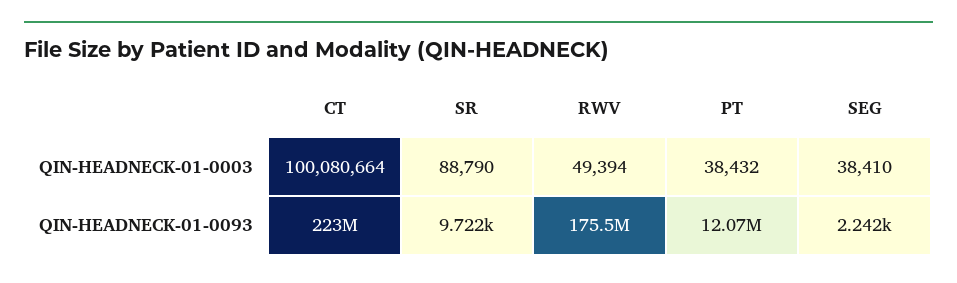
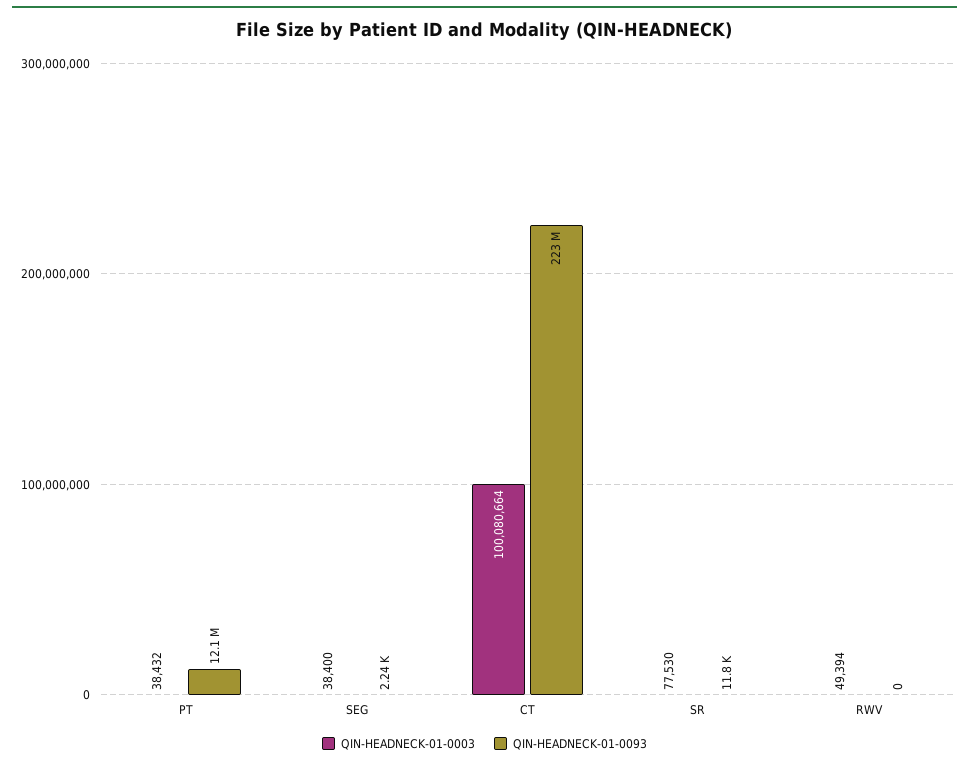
  {
    "QIN-HEADNECK-01-0003": {
      "CT": 100080664,
-     "SR": 88790,
+     "SR": 77530,
      "RWV": 49394,
      "PT": 38432,
-     "SEG": 38410
+     "SEG": 38400
    },
    "QIN-HEADNECK-01-0093": {
      "CT": 223000000,
-     "SR": 9722,
+     "SR": 11800,
-     "RWV": 175500000,
+     "RWV": 0,
      "PT": 12070000,
      "SEG": 2242
    }
  }

